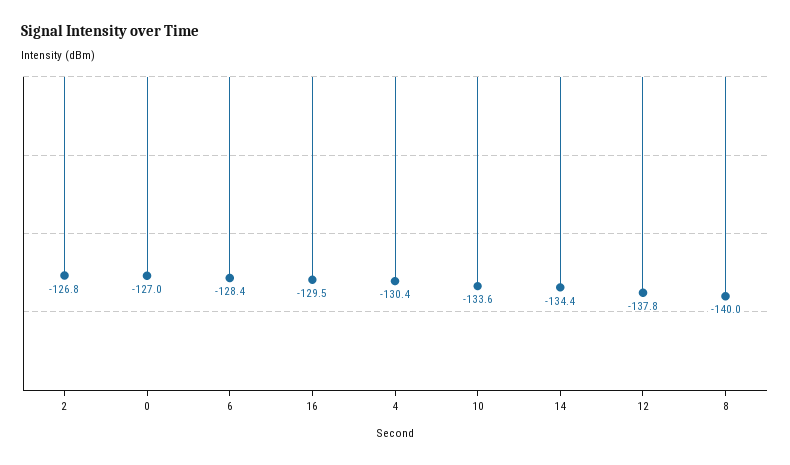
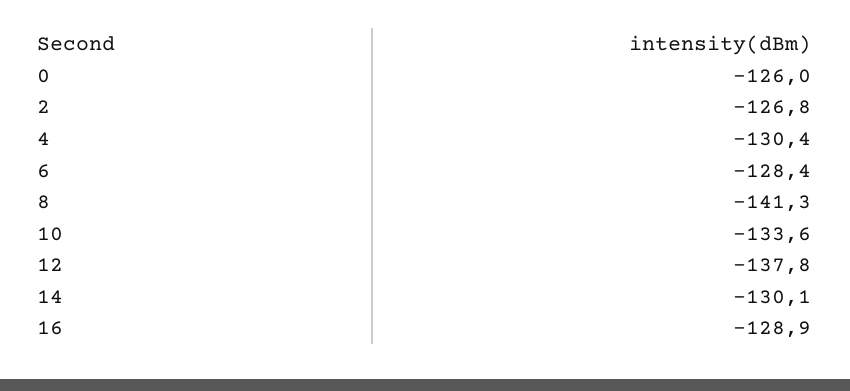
  {
    "2": -126.8,
-   "0": -127,
+   "0": -126,
    "6": -128.4,
-   "16": -129.5,
+   "16": -128.9,
    "4": -130.4,
    "10": -133.6,
-   "14": -134.4,
+   "14": -130.1,
    "12": -137.8,
-   "8": -140
+   "8": -141.3
  }

